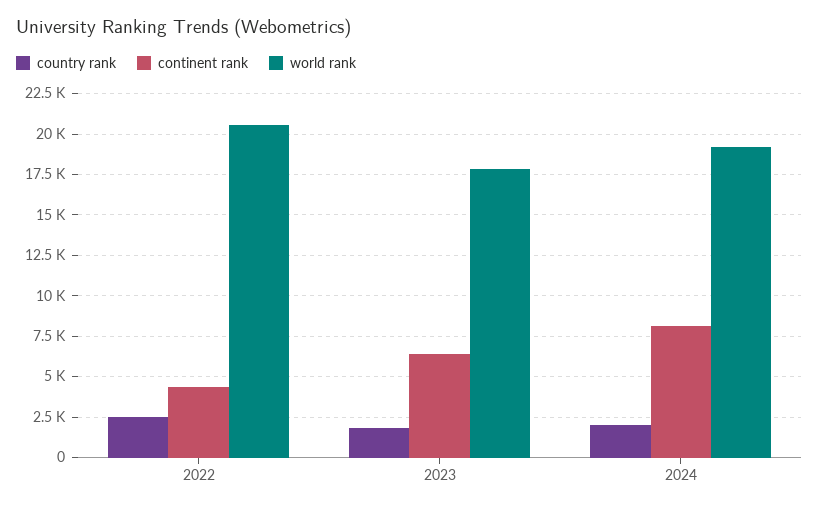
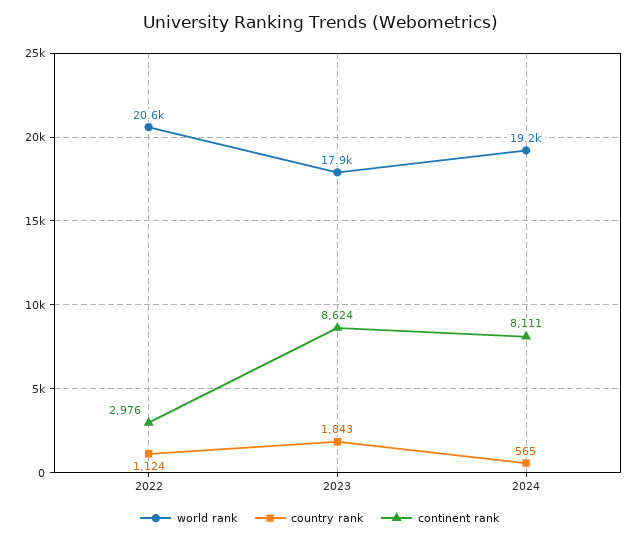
  {
    "country rank": {
-     "2022": 2500,
+     "2022": 1124,
      "2023": 1843,
-     "2024": 2000
+     "2024": 565
    },
    "continent rank": {
-     "2022": 4500,
+     "2022": 2976,
-     "2023": 6500,
+     "2023": 8624,
      "2024": 8111
    },
    "world rank": {
      "2022": 20600,
      "2023": 17900,
      "2024": 19200
    }
  }

